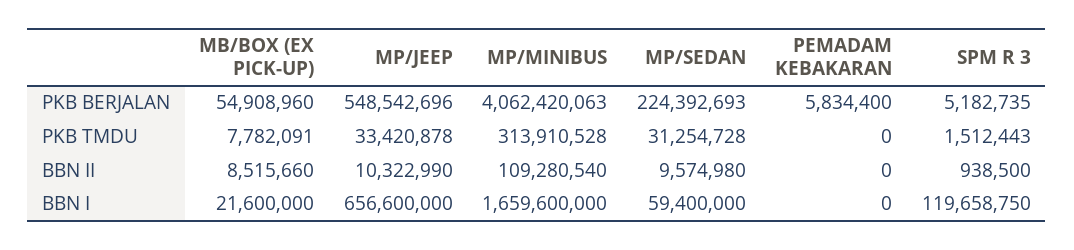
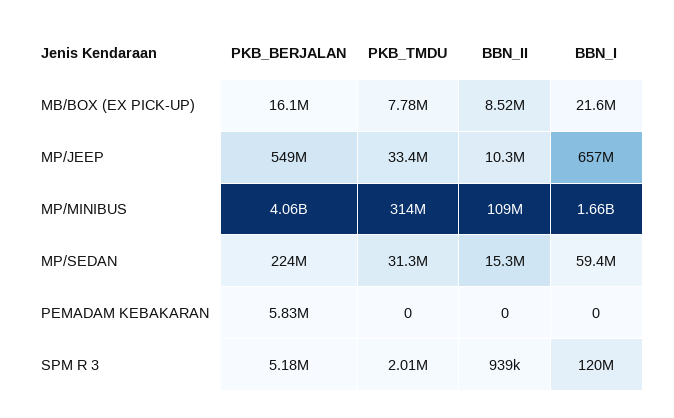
  {
    "MB/BOX (EX PICK-UP)": {
-     "PKB BERJALAN": 54908960,
+     "PKB BERJALAN": 16100000,
      "PKB TMDU": 7782091,
      "BBN II": 8515660,
      "BBN I": 21600000
    },
    "MP/JEEP": {
      "PKB BERJALAN": 548542696,
      "PKB TMDU": 33420878,
      "BBN II": 10322990,
      "BBN I": 656600000
    },
    "MP/MINIBUS": {
      "PKB BERJALAN": 4062420063,
      "PKB TMDU": 313910528,
      "BBN II": 109280540,
      "BBN I": 1659600000
    },
    "MP/SEDAN": {
      "PKB BERJALAN": 224392693,
      "PKB TMDU": 31254728,
-     "BBN II": 9574980,
+     "BBN II": 15300000,
      "BBN I": 59400000
    },
    "PEMADAM KEBAKARAN": {
      "PKB BERJALAN": 5834400,
      "PKB TMDU": 0,
      "BBN II": 0,
      "BBN I": 0
    },
    "SPM R 3": {
      "PKB BERJALAN": 5182735,
-     "PKB TMDU": 1512443,
+     "PKB TMDU": 2010000,
      "BBN II": 938500,
      "BBN I": 119658750
    }
  }

